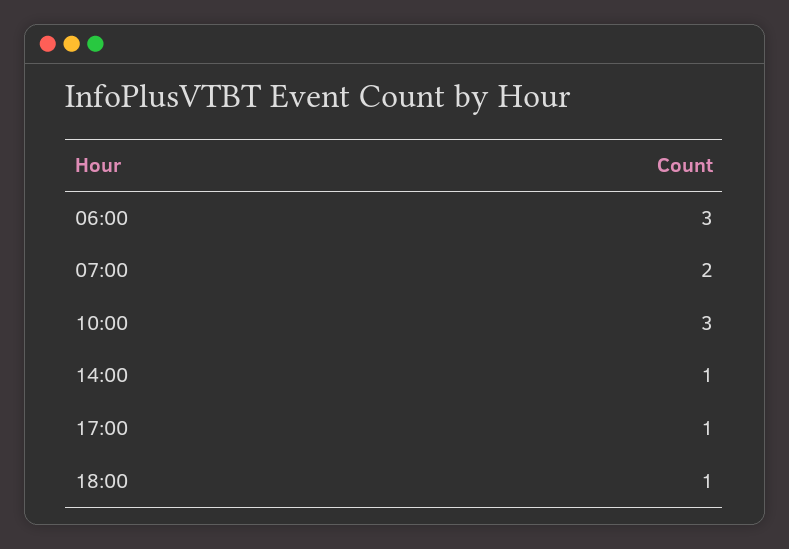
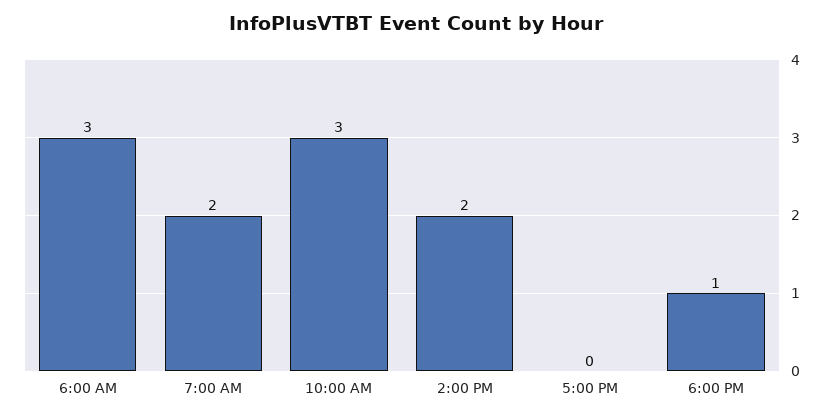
  {
    "06:00": 3,
    "07:00": 2,
    "10:00": 3,
-   "14:00": 1,
+   "14:00": 2,
-   "17:00": 1,
+   "17:00": 0,
    "18:00": 1
  }

